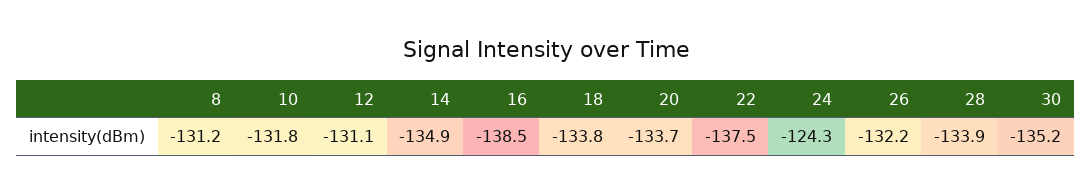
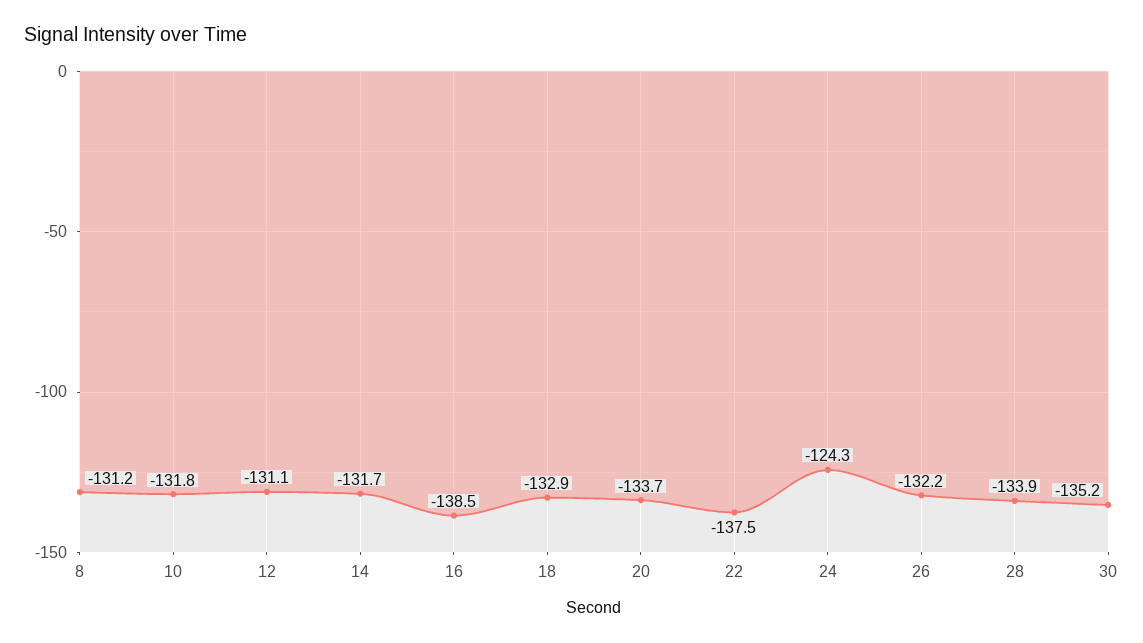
  {
    "8": -131.2,
    "10": -131.8,
    "12": -131.1,
-   "14": -134.9,
+   "14": -131.7,
    "16": -138.5,
-   "18": -133.8,
+   "18": -132.9,
    "20": -133.7,
    "22": -137.5,
    "24": -124.3,
    "26": -132.2,
    "28": -133.9,
    "30": -135.2
  }

